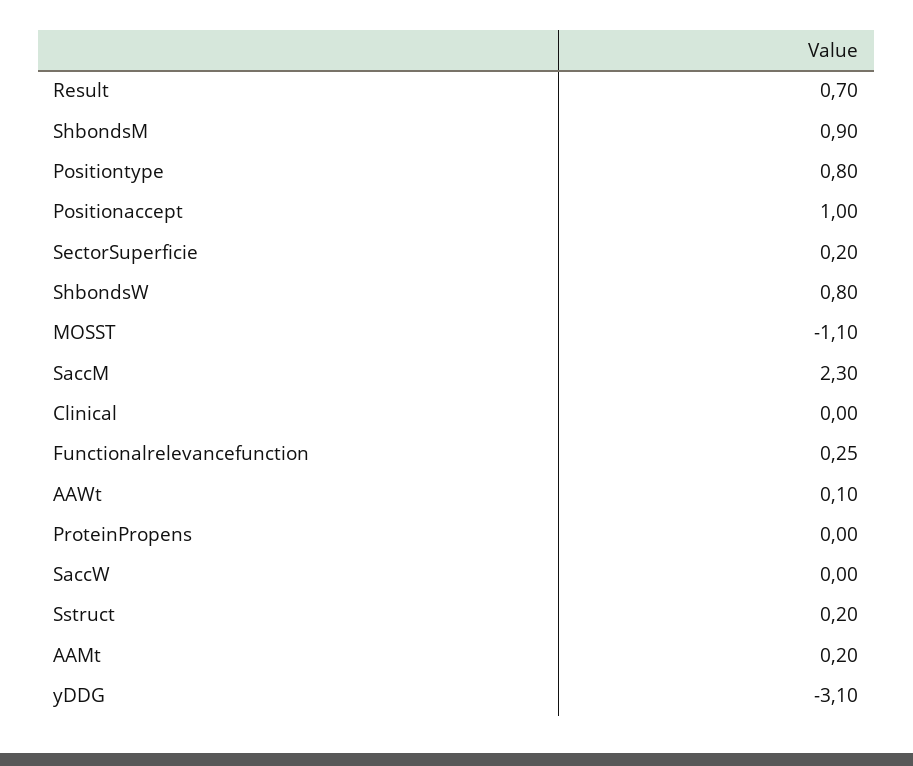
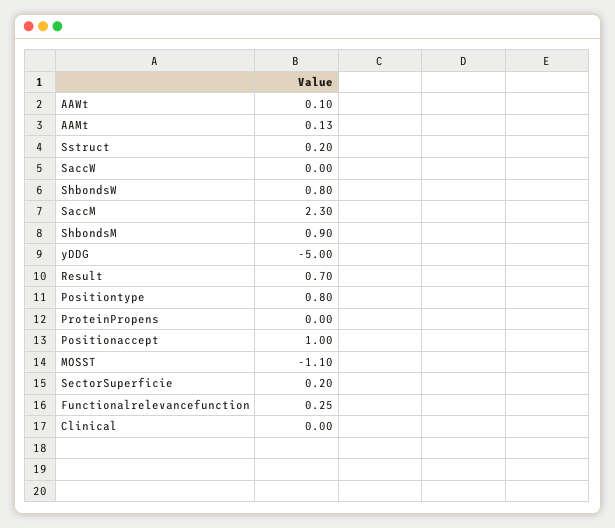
  {
    "Result": 0.7,
    "ShbondsM": 0.9,
    "Positiontype": 0.8,
    "Positionaccept": 1,
    "SectorSuperficie": 0.2,
    "ShbondsW": 0.8,
    "MOSST": -1.1,
    "SaccM": 2.3,
    "Clinical": 0,
    "Functionalrelevancefunction": 0.25,
    "AAWt": 0.1,
    "ProteinPropens": 0,
    "SaccW": 0,
    "Sstruct": 0.2,
-   "AAMt": 0.2,
+   "AAMt": 0.13,
-   "yDDG": -3.1
+   "yDDG": -5
  }

